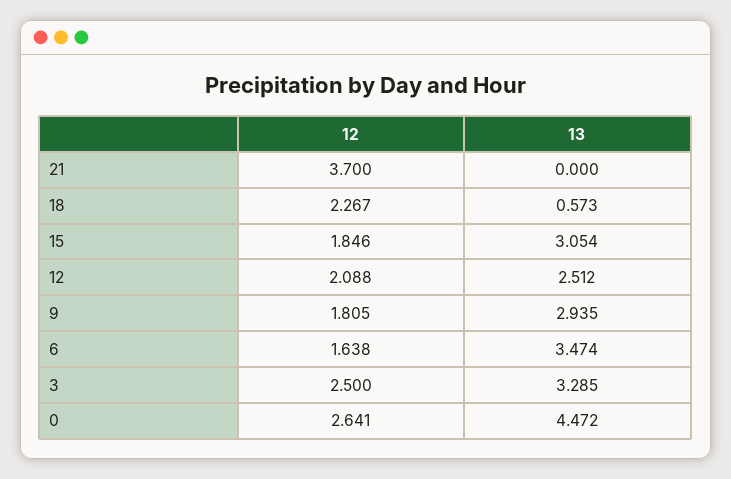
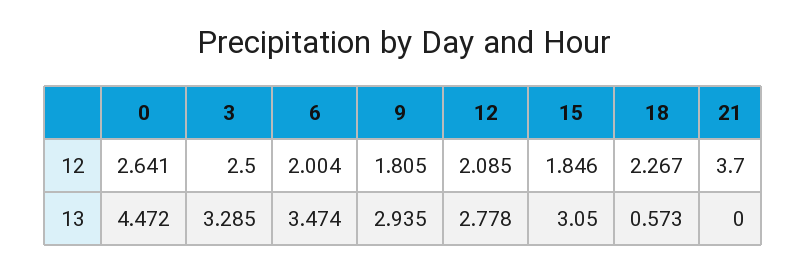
  {
    "12": {
      "21": 3.7,
      "18": 2.267,
      "15": 1.846,
-     "12": 2.088,
+     "12": 2.085,
      "9": 1.805,
-     "6": 1.638,
+     "6": 2.004,
      "3": 2.5,
      "0": 2.641
    },
    "13": {
      "21": 0,
      "18": 0.573,
-     "15": 3.054,
+     "15": 3.05,
-     "12": 2.512,
+     "12": 2.778,
      "9": 2.935,
      "6": 3.474,
      "3": 3.285,
      "0": 4.472
    }
  }

